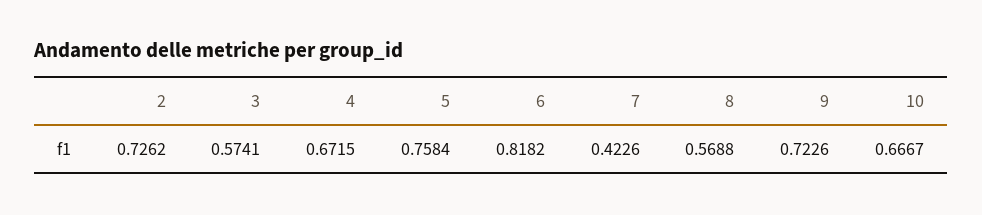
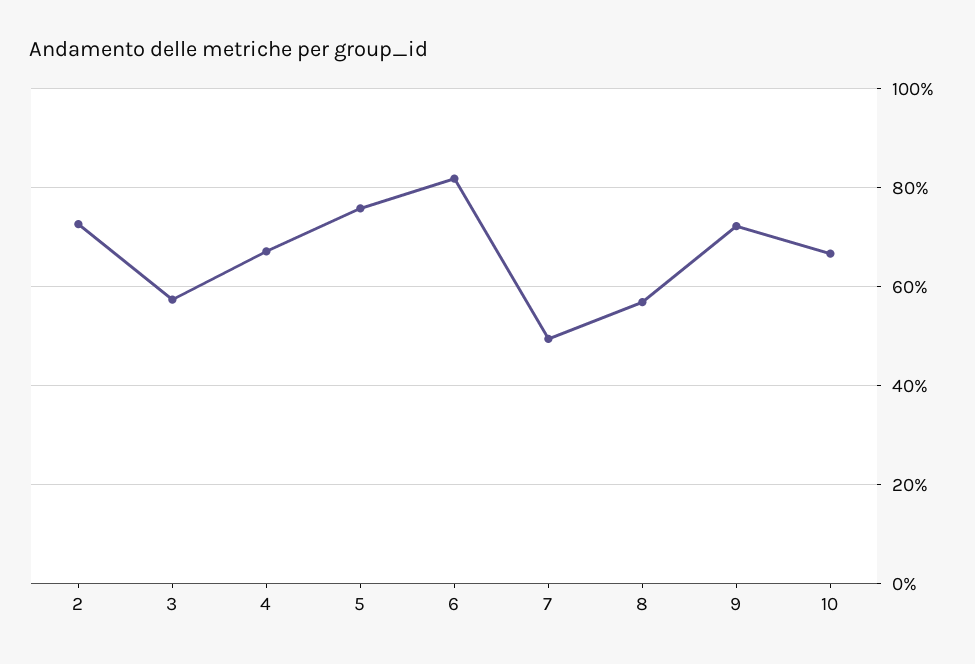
  {
    "2": 0.7262,
    "3": 0.5741,
    "4": 0.6715,
    "5": 0.7584,
    "6": 0.8182,
-   "7": 0.4226,
+   "7": 0.5,
    "8": 0.5688,
    "9": 0.7226,
    "10": 0.6667
  }

